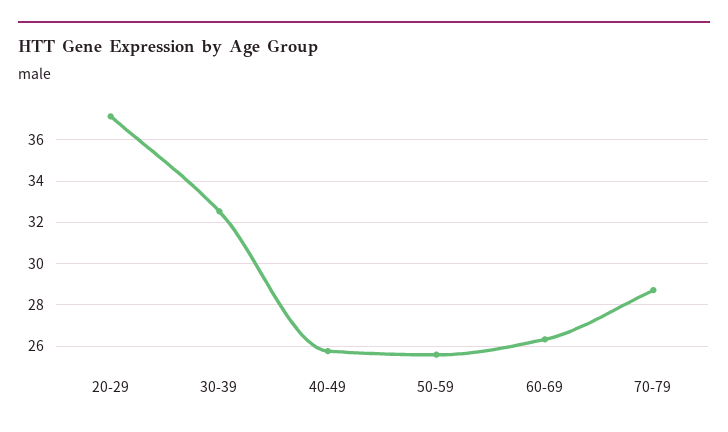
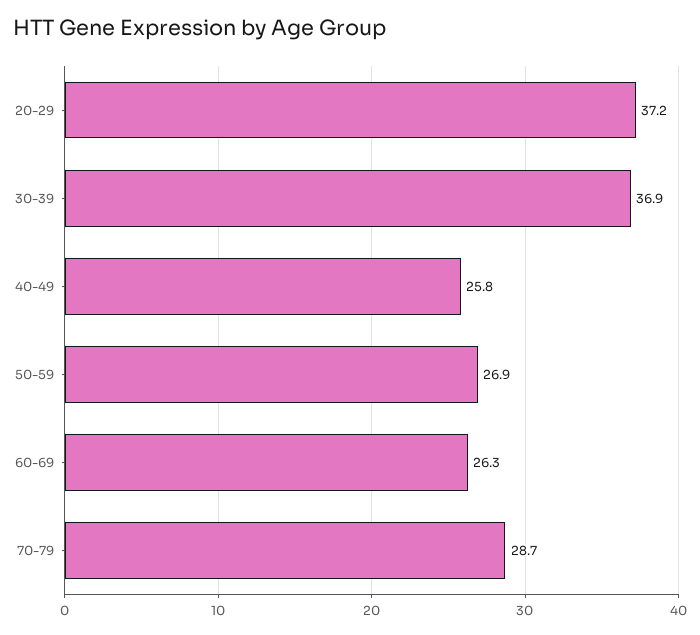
  {
    "20-29": 37.2,
-   "30-39": 32.5,
+   "30-39": 36.9,
    "40-49": 25.8,
-   "50-59": 25.5,
+   "50-59": 26.9,
    "60-69": 26.3,
    "70-79": 28.7
  }

